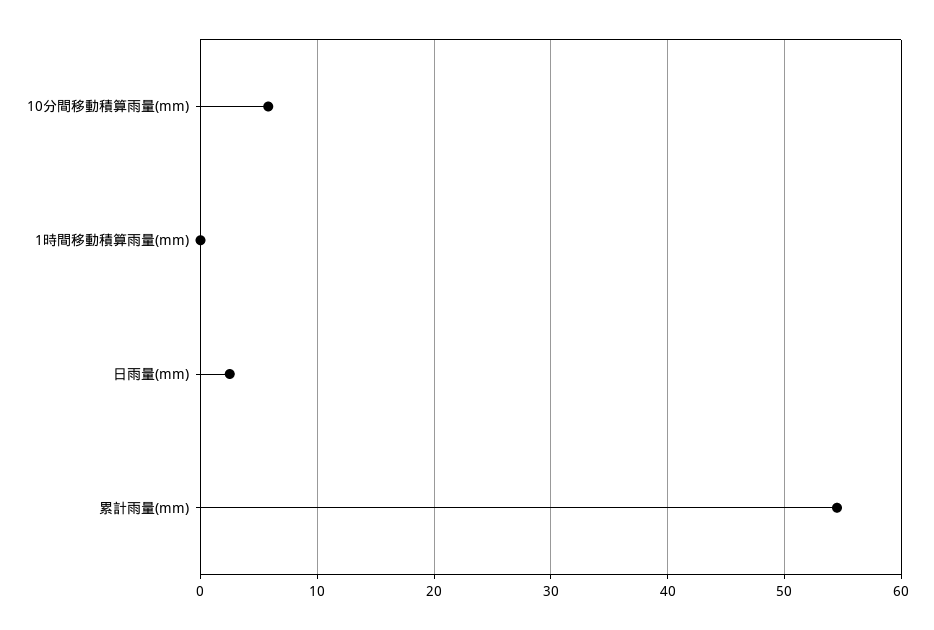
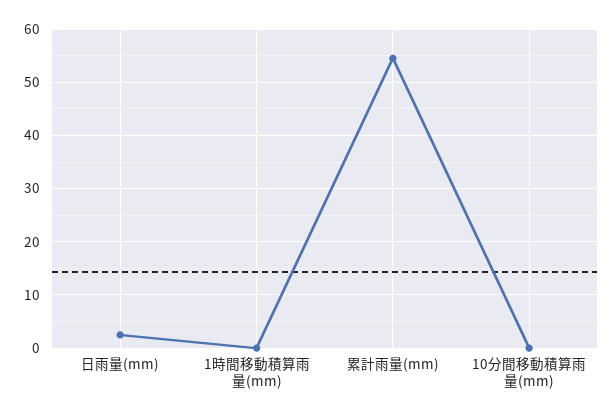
  {
-   "10分間移動積算雨量(mm)": 6,
+   "10分間移動積算雨量(mm)": 0,
    "1時間移動積算雨量(mm)": 0,
    "日雨量(mm)": 3,
    "累計雨量(mm)": 55
  }

